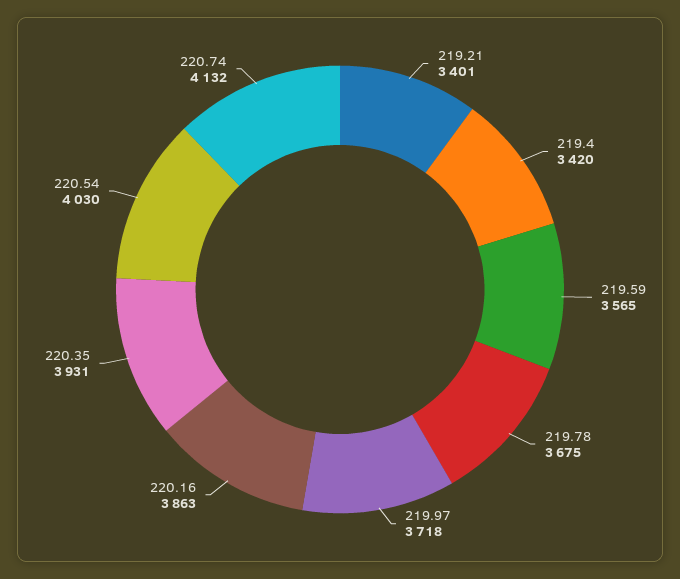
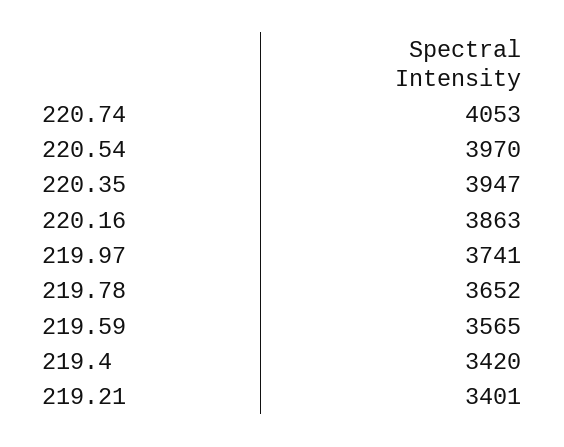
  {
    "219.21": 3401,
    "219.4": 3420,
    "219.59": 3565,
-   "219.78": 3675,
+   "219.78": 3652,
-   "219.97": 3718,
+   "219.97": 3741,
    "220.16": 3863,
-   "220.35": 3931,
+   "220.35": 3947,
-   "220.54": 4030,
+   "220.54": 3970,
-   "220.74": 4132
+   "220.74": 4053
  }

